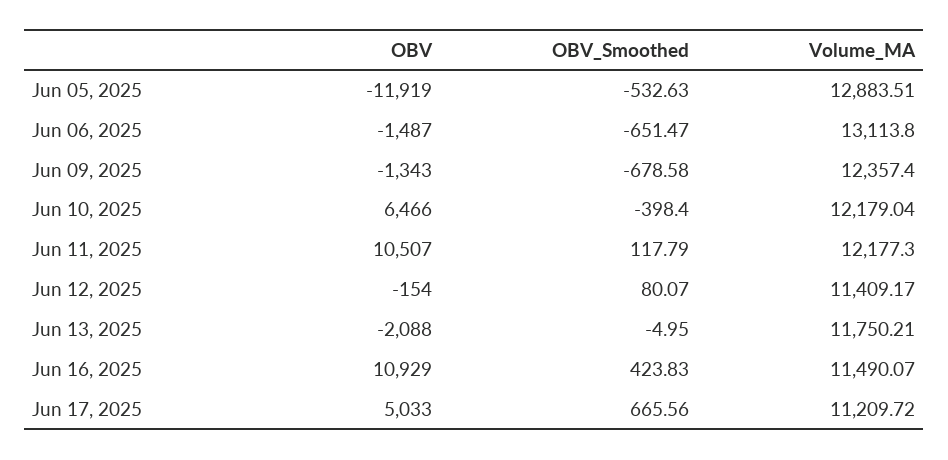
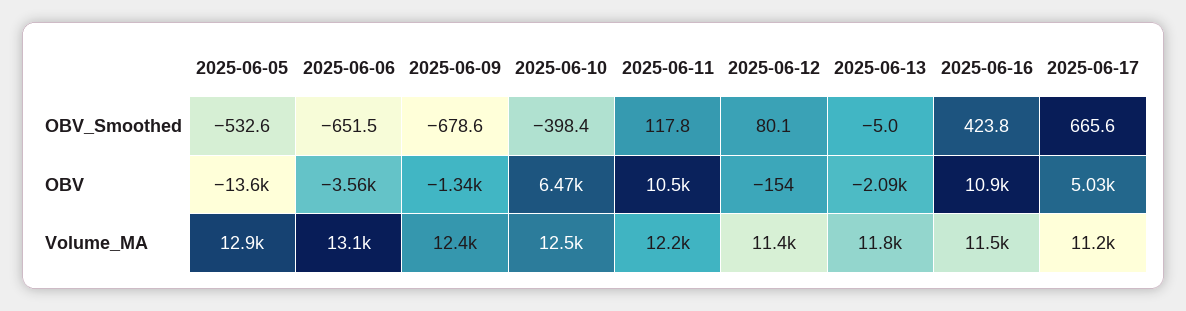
  {
    "OBV": {
-     "Jun 05, 2025": -11919,
+     "Jun 05, 2025": -13600,
-     "Jun 06, 2025": -1487,
+     "Jun 06, 2025": -3560,
      "Jun 09, 2025": -1343,
      "Jun 10, 2025": 6466,
      "Jun 11, 2025": 10507,
      "Jun 12, 2025": -154,
      "Jun 13, 2025": -2088,
      "Jun 16, 2025": 10929,
      "Jun 17, 2025": 5033
    },
    "OBV_Smoothed": {
      "Jun 05, 2025": -532.63,
      "Jun 06, 2025": -651.47,
      "Jun 09, 2025": -678.58,
      "Jun 10, 2025": -398.4,
      "Jun 11, 2025": 117.79,
      "Jun 12, 2025": 80.07,
      "Jun 13, 2025": -4.95,
      "Jun 16, 2025": 423.83,
      "Jun 17, 2025": 665.56
    },
    "Volume_MA": {
      "Jun 05, 2025": 12883.51,
      "Jun 06, 2025": 13113.8,
      "Jun 09, 2025": 12357.4,
-     "Jun 10, 2025": 12179.04,
+     "Jun 10, 2025": 12500,
      "Jun 11, 2025": 12177.3,
      "Jun 12, 2025": 11409.17,
      "Jun 13, 2025": 11750.21,
      "Jun 16, 2025": 11490.07,
      "Jun 17, 2025": 11209.72
    }
  }

